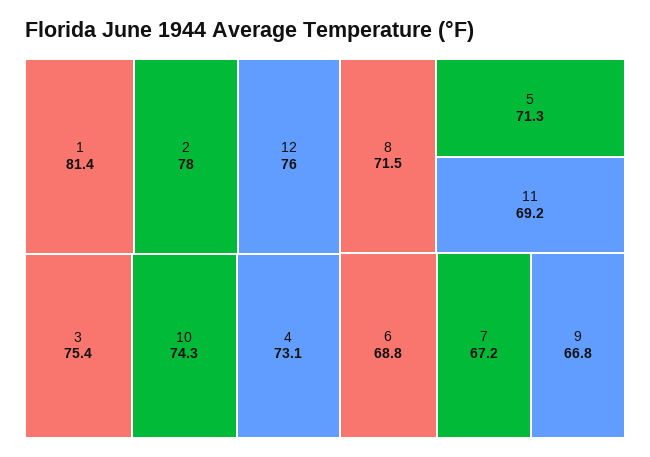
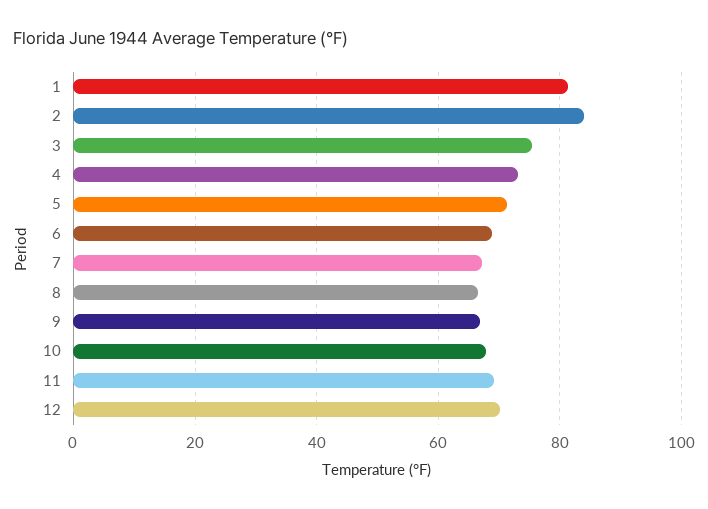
  {
    "1": 81.4,
-   "2": 78,
+   "2": 84,
-   "12": 76,
+   "12": 70,
    "3": 75.4,
-   "10": 74.3,
+   "10": 68,
    "4": 73.1,
-   "8": 71.5,
+   "8": 66,
    "5": 71.3,
    "11": 69.2,
    "6": 68.8,
    "7": 67.2,
    "9": 66.8
  }

